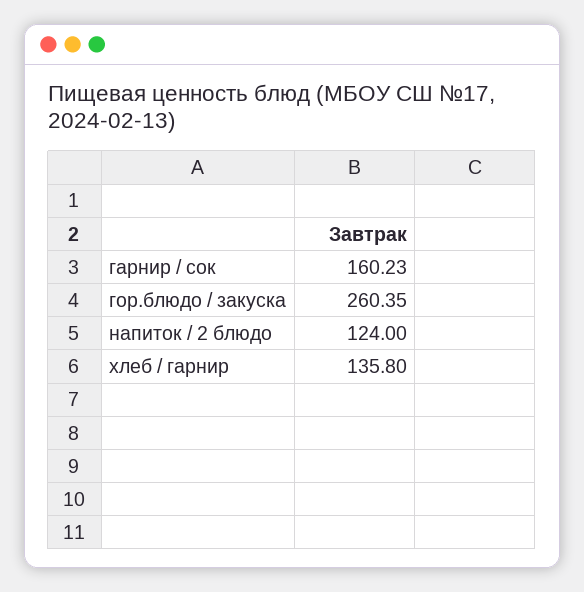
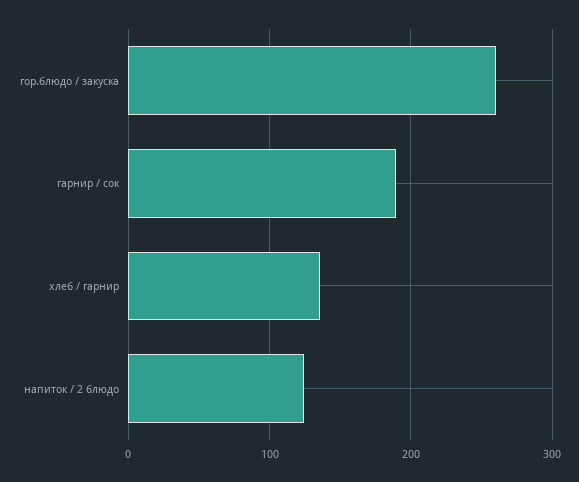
  {
-   "гарнир / сок": 160.23,
+   "гарнир / сок": 190,
    "гор.блюдо / закуска": 260.35,
    "напиток / 2 блюдо": 124,
    "хлеб / гарнир": 135.8
  }

